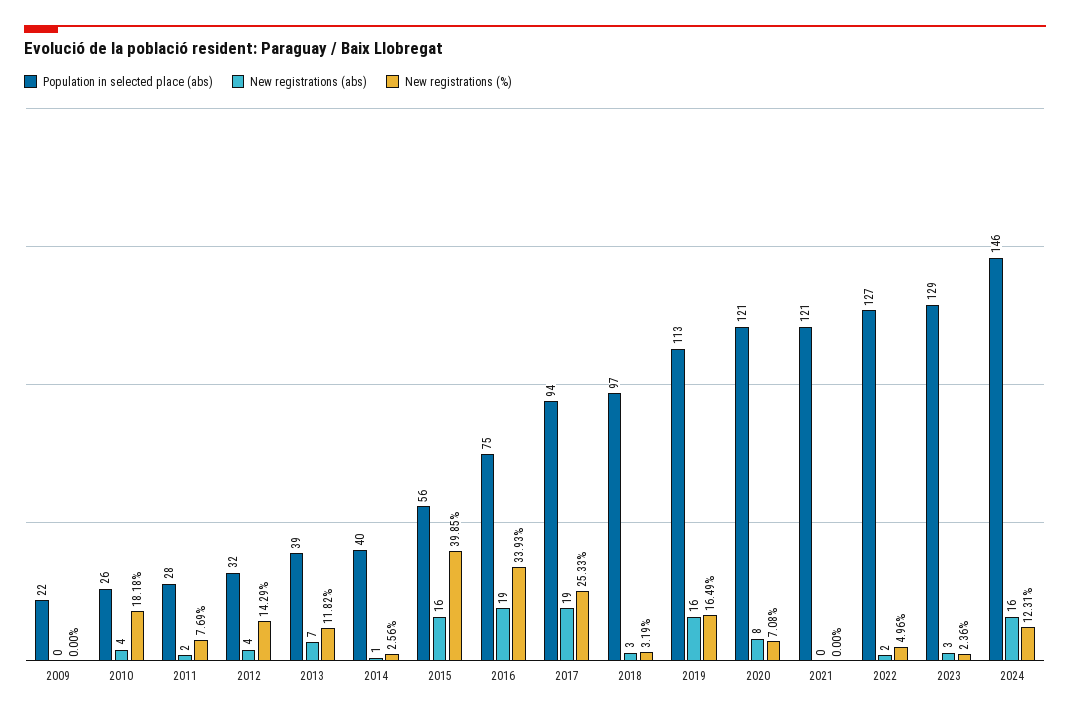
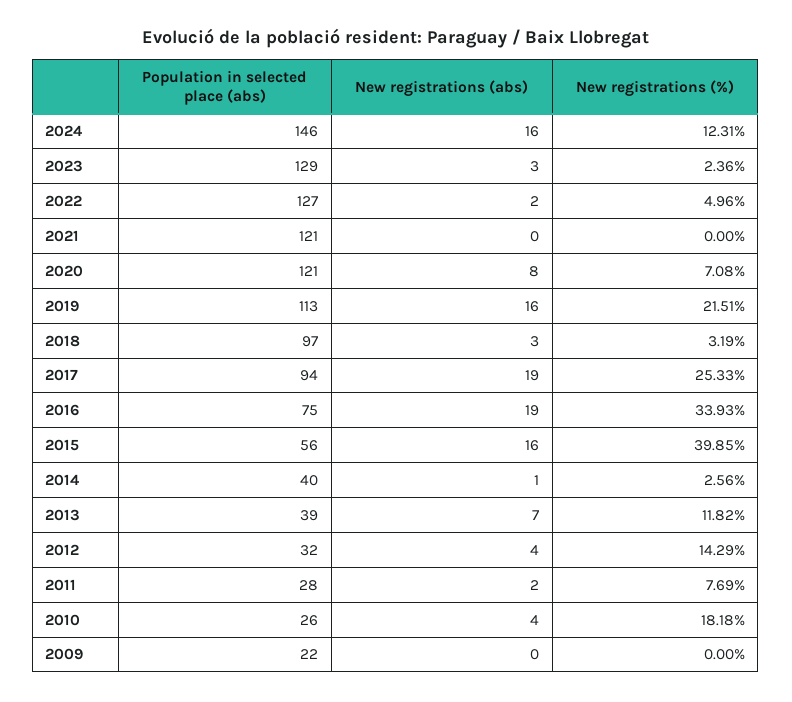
  {
    "Population in selected place (abs)": {
      "2009": 22,
      "2010": 26,
      "2011": 28,
      "2012": 32,
      "2013": 39,
      "2014": 40,
      "2015": 56,
      "2016": 75,
      "2017": 94,
      "2018": 97,
      "2019": 113,
      "2020": 121,
      "2021": 121,
      "2022": 127,
      "2023": 129,
      "2024": 146
    },
    "New registrations (abs)": {
      "2009": 0,
      "2010": 4,
      "2011": 2,
      "2012": 4,
      "2013": 7,
      "2014": 1,
      "2015": 16,
      "2016": 19,
      "2017": 19,
      "2018": 3,
      "2019": 16,
      "2020": 8,
      "2021": 0,
      "2022": 2,
      "2023": 3,
      "2024": 16
    },
    "New registrations (%)": {
      "2009": 0,
      "2010": 18.18,
      "2011": 7.69,
      "2012": 14.29,
      "2013": 11.82,
      "2014": 2.56,
      "2015": 39.85,
      "2016": 33.93,
      "2017": 25.33,
      "2018": 3.19,
-     "2019": 16.49,
+     "2019": 21.51,
      "2020": 7.08,
      "2021": 0,
      "2022": 4.96,
      "2023": 2.36,
      "2024": 12.31
    }
  }

